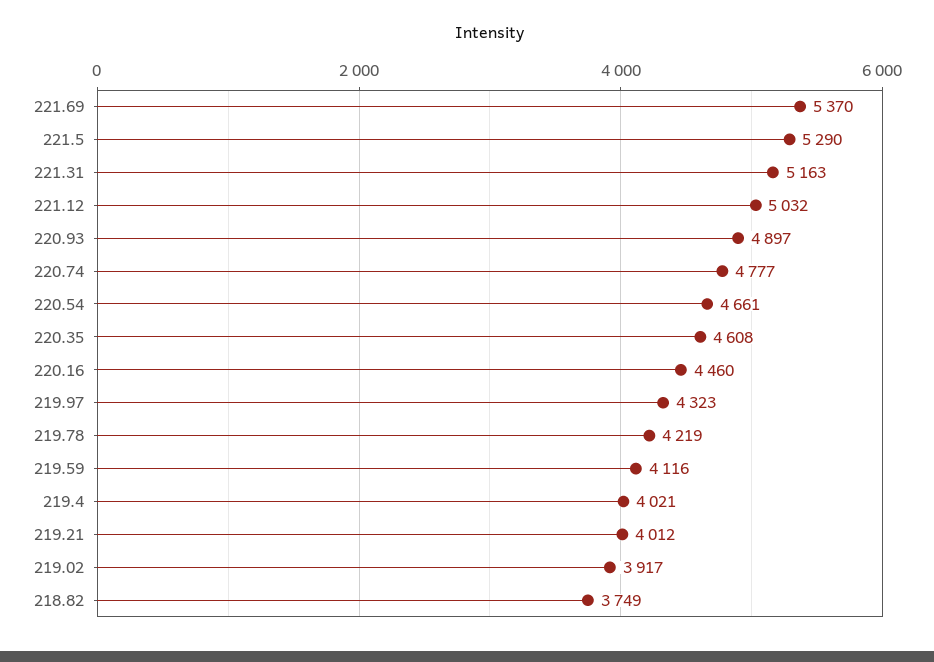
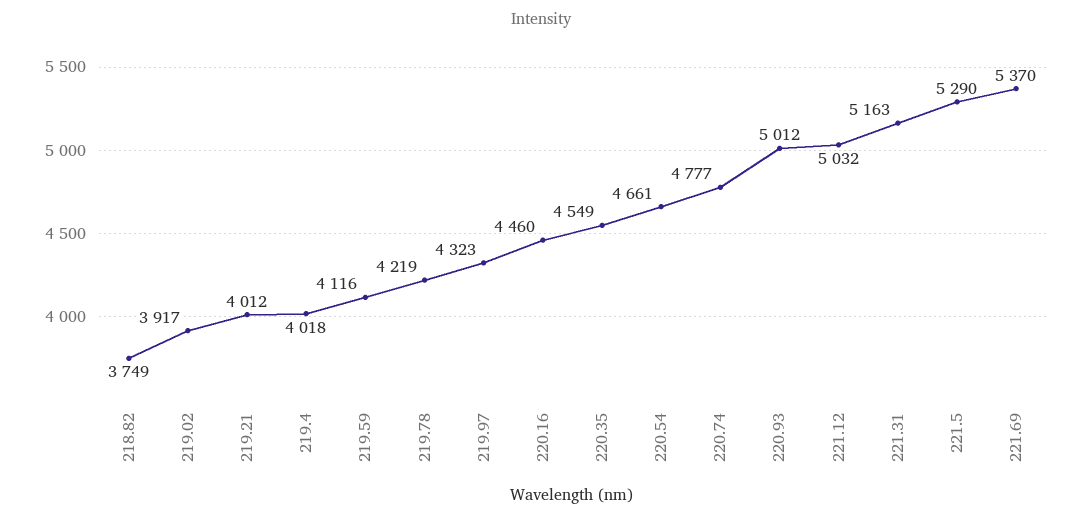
  {
    "221.69": 5370,
    "221.5": 5290,
    "221.31": 5163,
    "221.12": 5032,
-   "220.93": 4897,
+   "220.93": 5012,
    "220.74": 4777,
    "220.54": 4661,
-   "220.35": 4608,
+   "220.35": 4549,
    "220.16": 4460,
    "219.97": 4323,
    "219.78": 4219,
    "219.59": 4116,
-   "219.4": 4021,
+   "219.4": 4018,
    "219.21": 4012,
    "219.02": 3917,
    "218.82": 3749
  }

